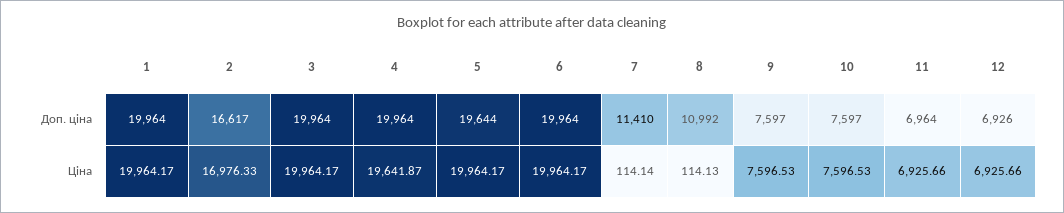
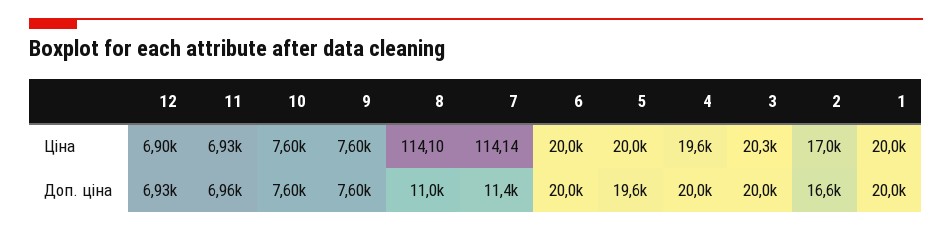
  {
    "1": {
      "Доп. ціна": 19964,
      "Ціна": 19964.17
    },
    "2": {
      "Доп. ціна": 16617,
      "Ціна": 16976.33
    },
    "3": {
      "Доп. ціна": 19964,
-     "Ціна": 19964.17
+     "Ціна": 20300
    },
    "4": {
      "Доп. ціна": 19964,
      "Ціна": 19641.87
    },
    "5": {
      "Доп. ціна": 19644,
      "Ціна": 19964.17
    },
    "6": {
      "Доп. ціна": 19964,
      "Ціна": 19964.17
    },
    "7": {
      "Доп. ціна": 11410,
      "Ціна": 114.14
    },
    "8": {
      "Доп. ціна": 10992,
-     "Ціна": 114.13
+     "Ціна": 114.1
    },
    "9": {
      "Доп. ціна": 7597,
      "Ціна": 7596.53
    },
    "10": {
      "Доп. ціна": 7597,
      "Ціна": 7596.53
    },
    "11": {
      "Доп. ціна": 6964,
      "Ціна": 6925.66
    },
    "12": {
      "Доп. ціна": 6926,
-     "Ціна": 6925.66
+     "Ціна": 6900
    }
  }

